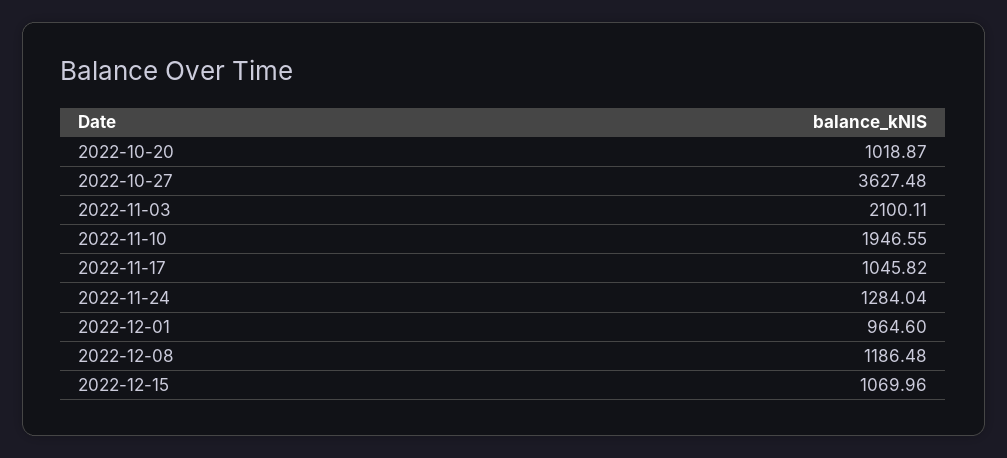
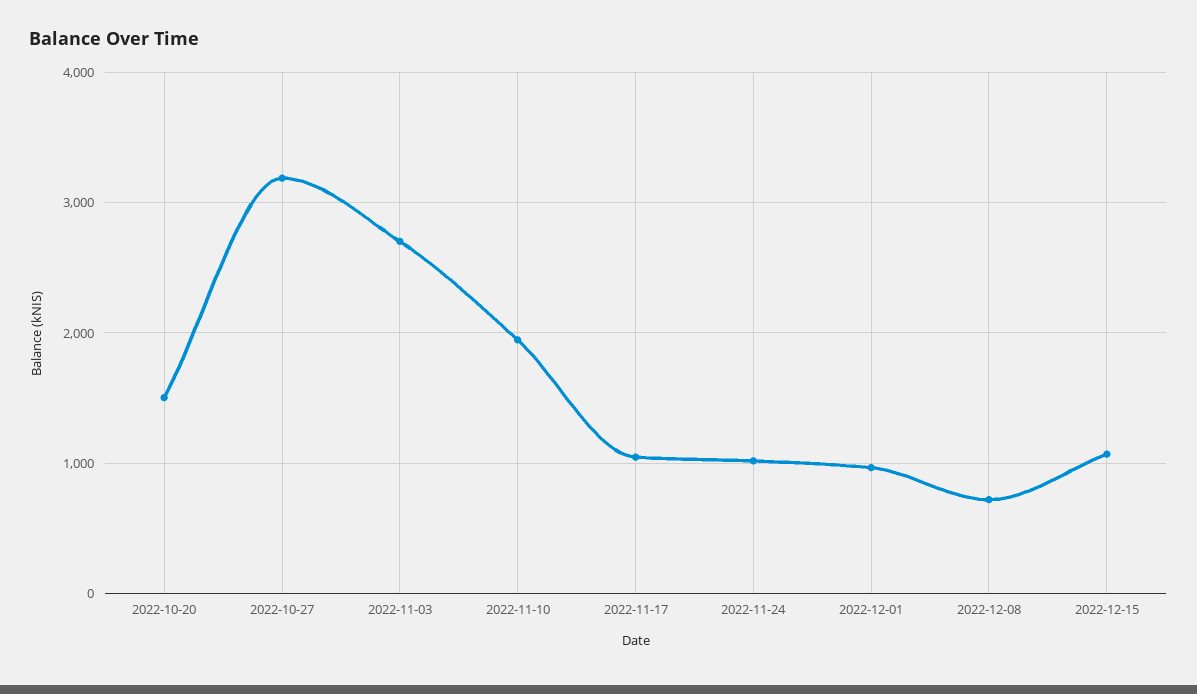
  {
-   "2022-10-20": 1018.87,
+   "2022-10-20": 1500,
-   "2022-10-27": 3627.48,
+   "2022-10-27": 3200,
-   "2022-11-03": 2100.11,
+   "2022-11-03": 2700,
    "2022-11-10": 1946.55,
    "2022-11-17": 1045.82,
-   "2022-11-24": 1284.04,
+   "2022-11-24": 1000,
    "2022-12-01": 964.6,
-   "2022-12-08": 1186.48,
+   "2022-12-08": 700,
    "2022-12-15": 1069.96
  }

